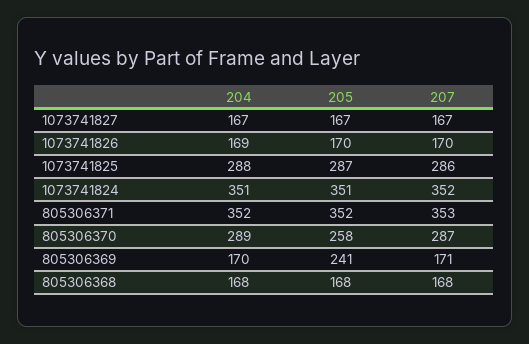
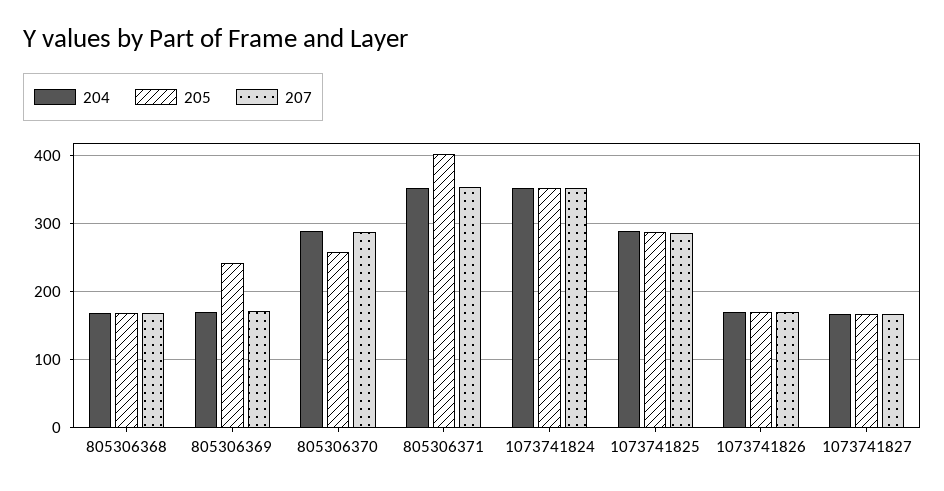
  {
    "204": {
      "1073741827": 167,
      "1073741826": 169,
      "1073741825": 288,
      "1073741824": 351,
      "805306371": 352,
      "805306370": 289,
      "805306369": 170,
      "805306368": 168
    },
    "205": {
      "1073741827": 167,
      "1073741826": 170,
      "1073741825": 287,
      "1073741824": 351,
-     "805306371": 352,
+     "805306371": 400,
      "805306370": 258,
      "805306369": 241,
      "805306368": 168
    },
    "207": {
      "1073741827": 167,
      "1073741826": 170,
      "1073741825": 286,
      "1073741824": 352,
      "805306371": 353,
      "805306370": 287,
      "805306369": 171,
      "805306368": 168
    }
  }

